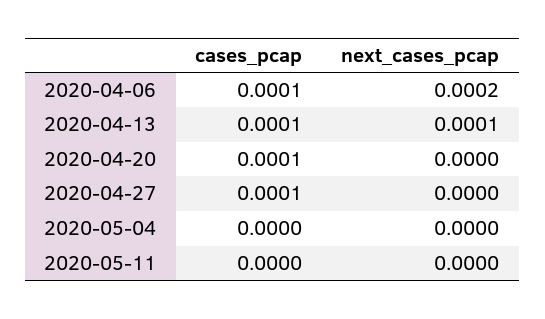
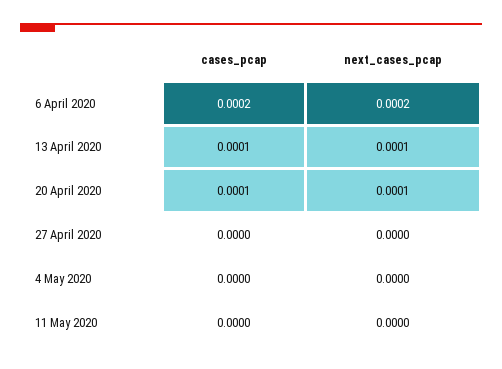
  {
    "cases_pcap": {
-     "2020-04-06": 0.0001,
+     "2020-04-06": 0.0002,
      "2020-04-13": 0.0001,
      "2020-04-20": 0.0001,
-     "2020-04-27": 0.0001,
+     "2020-04-27": 0,
      "2020-05-04": 0,
      "2020-05-11": 0
    },
    "next_cases_pcap": {
      "2020-04-06": 0.0002,
      "2020-04-13": 0.0001,
-     "2020-04-20": 0,
+     "2020-04-20": 0.0001,
      "2020-04-27": 0,
      "2020-05-04": 0,
      "2020-05-11": 0
    }
  }

